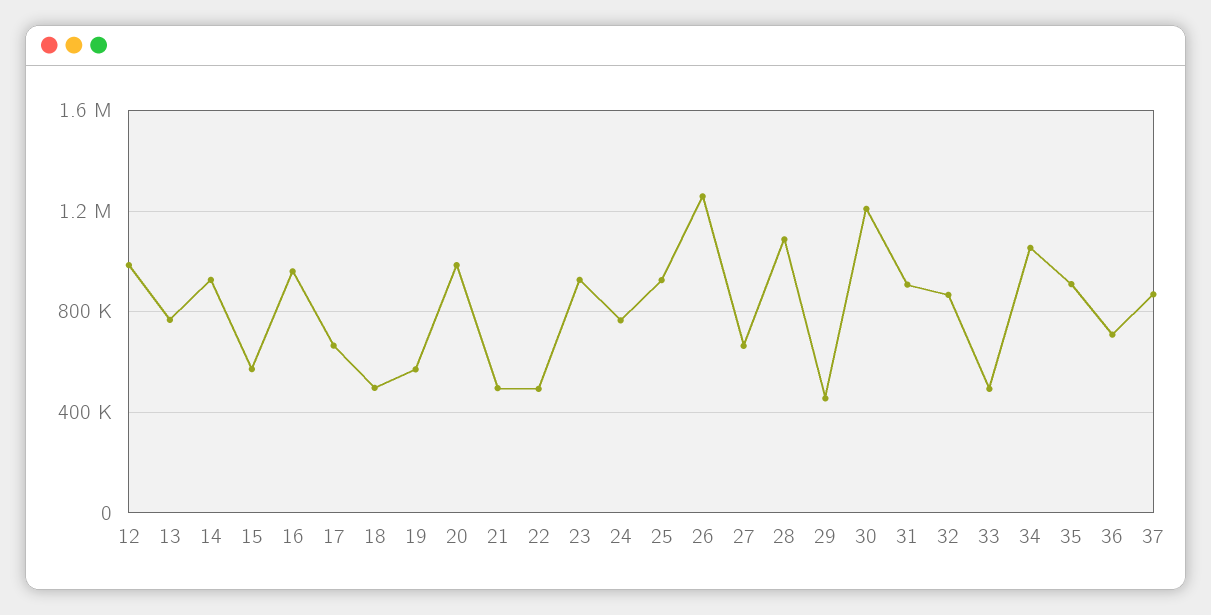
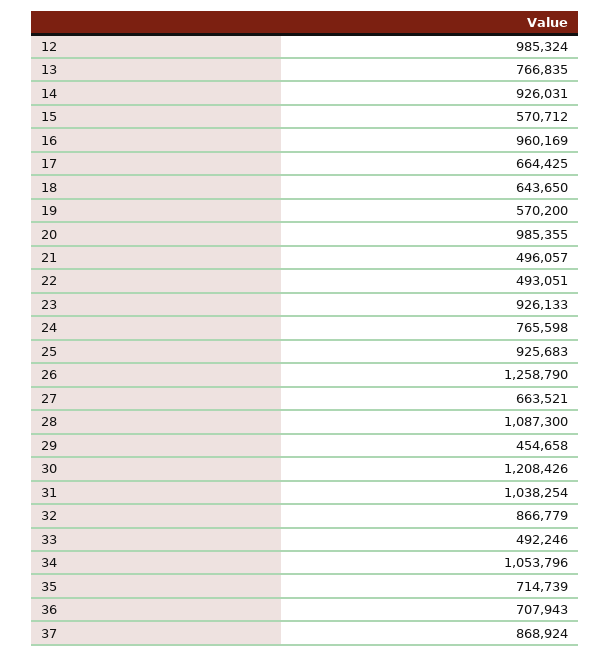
  {
    "12": 985324,
    "13": 766835,
    "14": 926031,
    "15": 570712,
    "16": 960169,
    "17": 664425,
-   "18": 500000,
+   "18": 643650,
    "19": 570200,
    "20": 985355,
    "21": 496057,
    "22": 493051,
    "23": 926133,
    "24": 765598,
    "25": 925683,
    "26": 1258790,
    "27": 663521,
    "28": 1087300,
    "29": 454658,
    "30": 1208426,
-   "31": 900000,
+   "31": 1038254,
    "32": 866779,
    "33": 492246,
    "34": 1053796,
-   "35": 900000,
+   "35": 714739,
    "36": 707943,
    "37": 868924
  }

